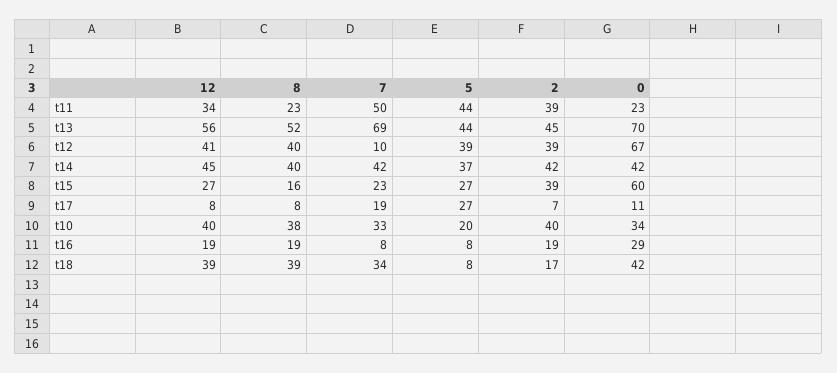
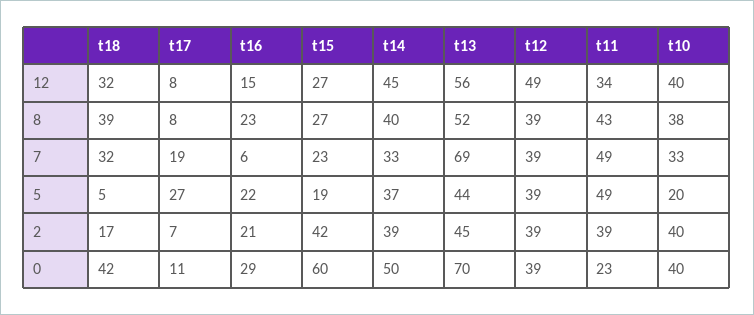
  {
    "12": {
      "t11": 34,
      "t13": 56,
-     "t12": 41,
+     "t12": 49,
      "t14": 45,
      "t15": 27,
      "t17": 8,
      "t10": 40,
-     "t16": 19,
+     "t16": 15,
-     "t18": 39
+     "t18": 32
    },
    "8": {
-     "t11": 23,
+     "t11": 43,
      "t13": 52,
-     "t12": 40,
+     "t12": 39,
      "t14": 40,
-     "t15": 16,
+     "t15": 27,
      "t17": 8,
      "t10": 38,
-     "t16": 19,
+     "t16": 23,
      "t18": 39
    },
    "7": {
-     "t11": 50,
+     "t11": 49,
      "t13": 69,
-     "t12": 10,
+     "t12": 39,
-     "t14": 42,
+     "t14": 33,
      "t15": 23,
      "t17": 19,
      "t10": 33,
-     "t16": 8,
+     "t16": 6,
-     "t18": 34
+     "t18": 32
    },
    "5": {
-     "t11": 44,
+     "t11": 49,
      "t13": 44,
      "t12": 39,
      "t14": 37,
-     "t15": 27,
+     "t15": 19,
      "t17": 27,
      "t10": 20,
-     "t16": 8,
+     "t16": 22,
-     "t18": 8
+     "t18": 5
    },
    "2": {
      "t11": 39,
      "t13": 45,
      "t12": 39,
-     "t14": 42,
+     "t14": 39,
-     "t15": 39,
+     "t15": 42,
      "t17": 7,
      "t10": 40,
-     "t16": 19,
+     "t16": 21,
      "t18": 17
    },
    "0": {
      "t11": 23,
      "t13": 70,
-     "t12": 67,
+     "t12": 39,
-     "t14": 42,
+     "t14": 50,
      "t15": 60,
      "t17": 11,
-     "t10": 34,
+     "t10": 40,
      "t16": 29,
      "t18": 42
    }
  }

